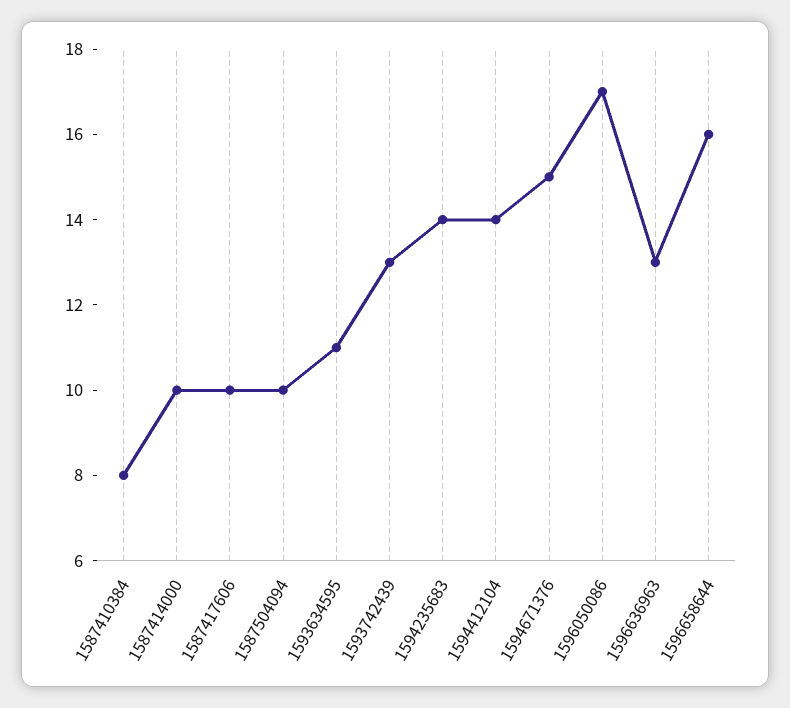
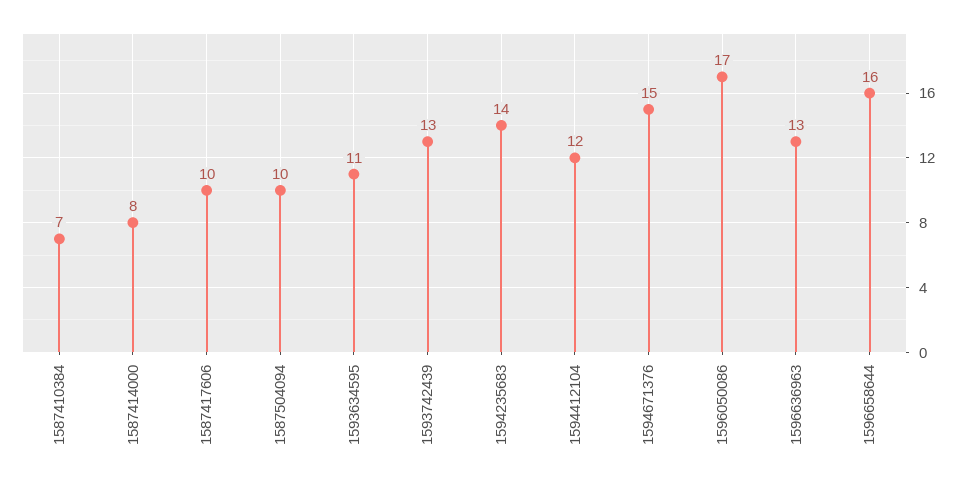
  {
-   "1587410384": 8,
+   "1587410384": 7,
-   "1587414000": 10,
+   "1587414000": 8,
    "1587417606": 10,
    "1587504094": 10,
    "1593634595": 11,
    "1593742439": 13,
    "1594235683": 14,
-   "1594412104": 14,
+   "1594412104": 12,
    "1594671376": 15,
    "1596050086": 17,
    "1596636963": 13,
    "1596658644": 16
  }

